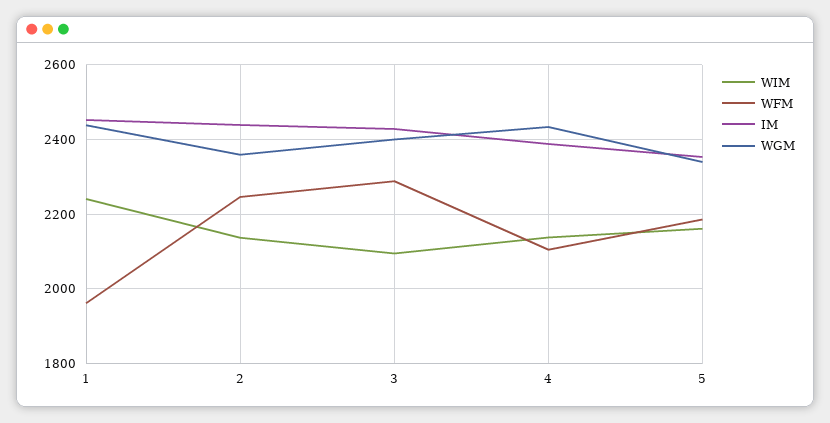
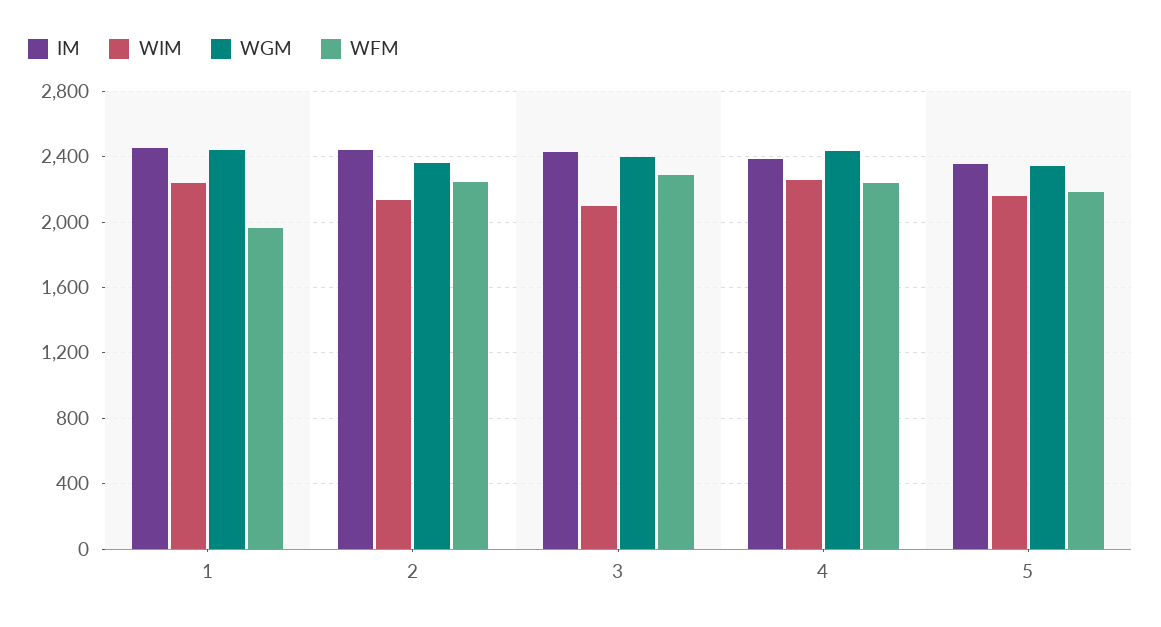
  {
    "WIM": {
      "1": 2240,
      "2": 2140,
      "3": 2100,
-     "4": 2140,
+     "4": 2250,
      "5": 2160
    },
    "WFM": {
      "1": 1960,
      "2": 2240,
      "3": 2280,
-     "4": 2100,
+     "4": 2250,
      "5": 2180
    },
    "IM": {
      "1": 2460,
      "2": 2440,
      "3": 2420,
      "4": 2380,
      "5": 2360
    },
    "WGM": {
      "1": 2440,
      "2": 2360,
      "3": 2400,
      "4": 2440,
      "5": 2340
    }
  }

